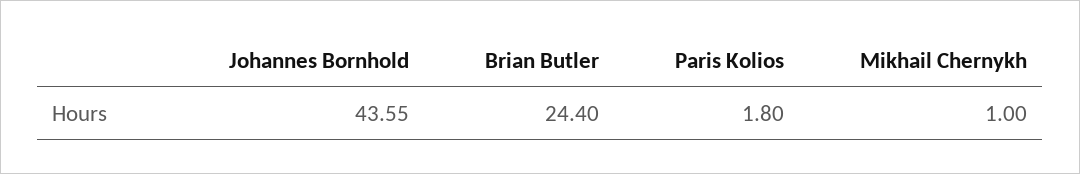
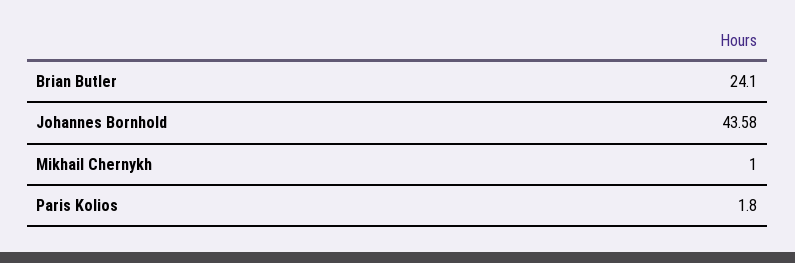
  {
-   "Johannes Bornhold": 43.55,
+   "Johannes Bornhold": 43.58,
-   "Brian Butler": 24.4,
+   "Brian Butler": 24.1,
    "Paris Kolios": 1.8,
    "Mikhail Chernykh": 1
  }

